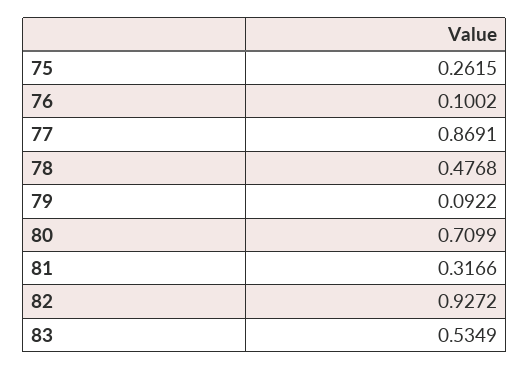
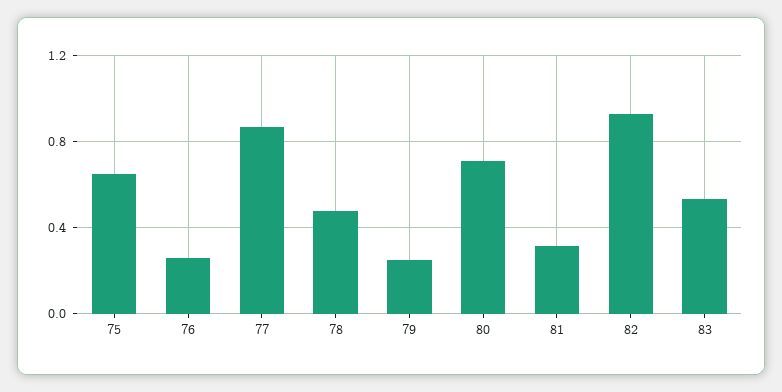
  {
-   "75": 0.2615,
+   "75": 0.65,
-   "76": 0.1002,
+   "76": 0.25,
    "77": 0.8691,
    "78": 0.4768,
-   "79": 0.0922,
+   "79": 0.25,
    "80": 0.7099,
    "81": 0.3166,
    "82": 0.9272,
    "83": 0.5349
  }

